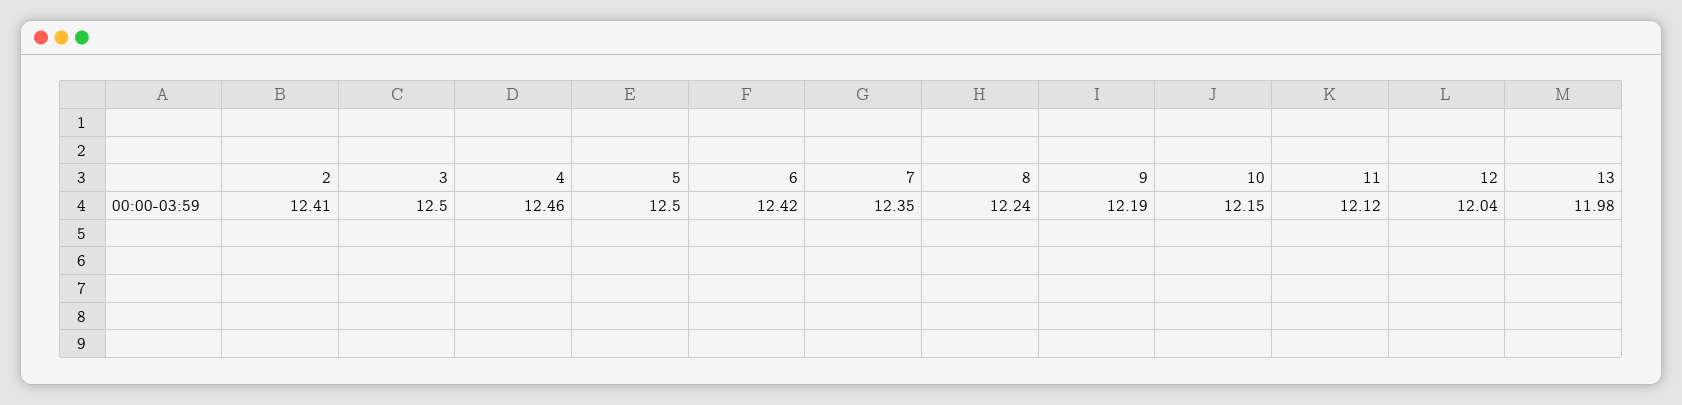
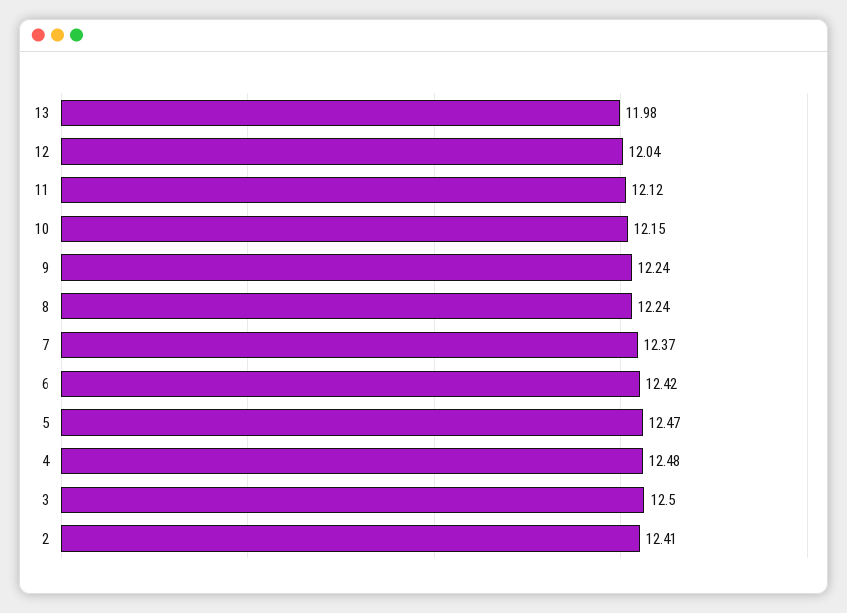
  {
    "2": 12.41,
    "3": 12.5,
-   "4": 12.46,
+   "4": 12.48,
-   "5": 12.5,
+   "5": 12.47,
    "6": 12.42,
-   "7": 12.35,
+   "7": 12.37,
    "8": 12.24,
-   "9": 12.19,
+   "9": 12.24,
    "10": 12.15,
    "11": 12.12,
    "12": 12.04,
    "13": 11.98
  }

